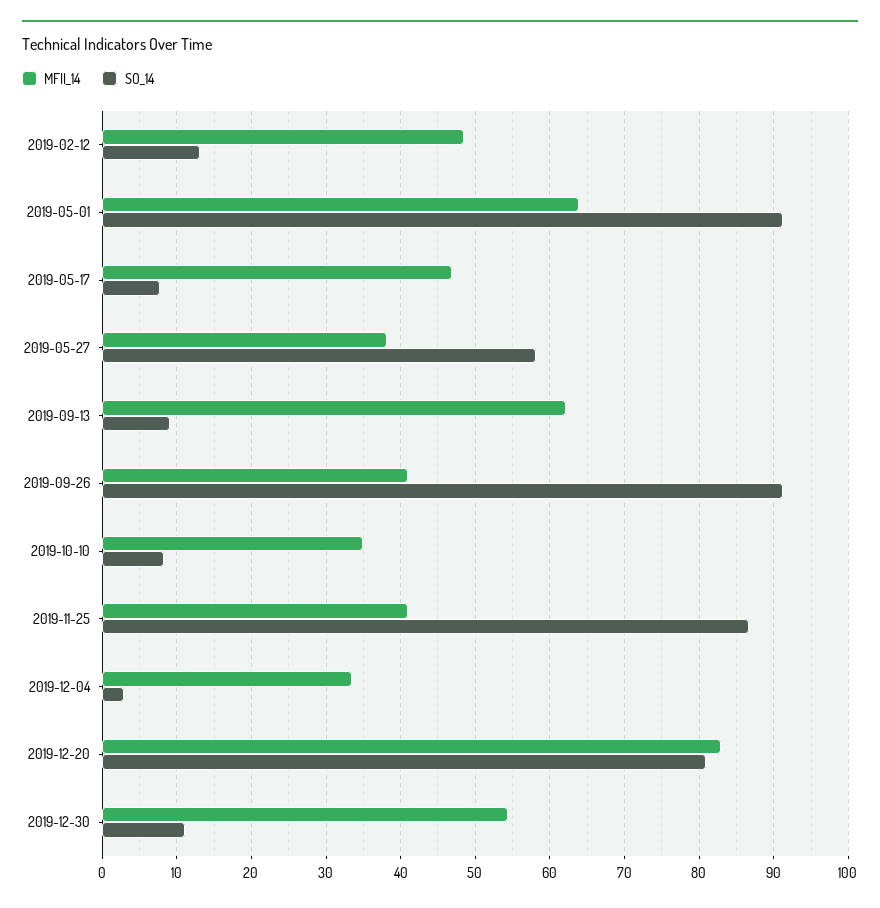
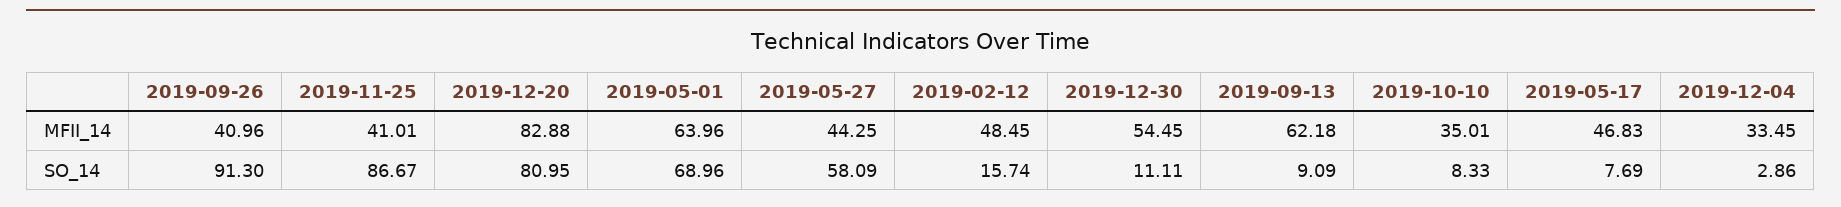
  {
    "MFII_14": {
      "2019-02-12": 48.45,
      "2019-05-01": 63.96,
      "2019-05-17": 46.83,
-     "2019-05-27": 38,
+     "2019-05-27": 44.25,
      "2019-09-13": 62.18,
      "2019-09-26": 40.96,
      "2019-10-10": 35.01,
      "2019-11-25": 41.01,
      "2019-12-04": 33.45,
      "2019-12-20": 82.88,
      "2019-12-30": 54.45
    },
    "SO_14": {
-     "2019-02-12": 13,
+     "2019-02-12": 15.74,
-     "2019-05-01": 91,
+     "2019-05-01": 68.96,
      "2019-05-17": 7.69,
      "2019-05-27": 58.09,
      "2019-09-13": 9.09,
      "2019-09-26": 91.3,
      "2019-10-10": 8.33,
      "2019-11-25": 86.67,
      "2019-12-04": 2.86,
      "2019-12-20": 80.95,
      "2019-12-30": 11.11
    }
  }

